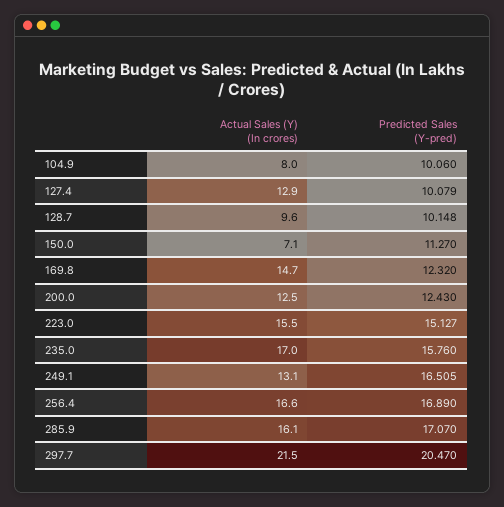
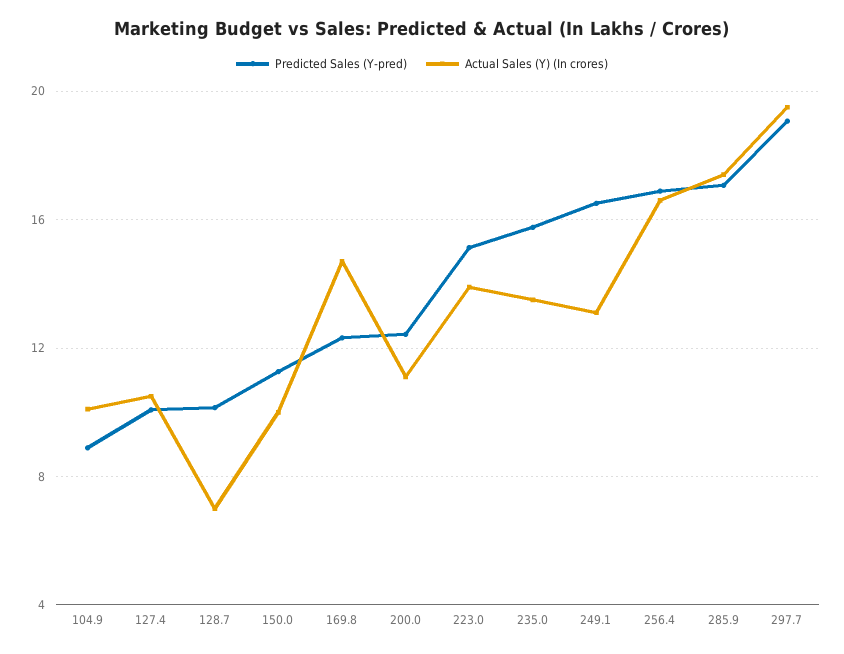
  {
    "Actual Sales (Y) (In crores)": {
-     "104.9": 8,
+     "104.9": 10,
-     "127.4": 12.9,
+     "127.4": 10.5,
-     "128.7": 9.6,
+     "128.7": 7,
-     "150.0": 7.1,
+     "150.0": 10,
      "169.8": 14.7,
-     "200.0": 12.5,
+     "200.0": 11,
-     "223.0": 15.5,
+     "223.0": 14,
-     "235.0": 17,
+     "235.0": 13.5,
      "249.1": 13.1,
      "256.4": 16.6,
-     "285.9": 16.1,
+     "285.9": 17.5,
-     "297.7": 21.5
+     "297.7": 19.5
    },
    "Predicted Sales (Y-pred)": {
-     "104.9": 10.06,
+     "104.9": 9,
      "127.4": 10.079,
      "128.7": 10.148,
      "150.0": 11.27,
      "169.8": 12.32,
      "200.0": 12.43,
      "223.0": 15.127,
      "235.0": 15.76,
      "249.1": 16.505,
      "256.4": 16.89,
      "285.9": 17.07,
-     "297.7": 20.47
+     "297.7": 19
    }
  }

